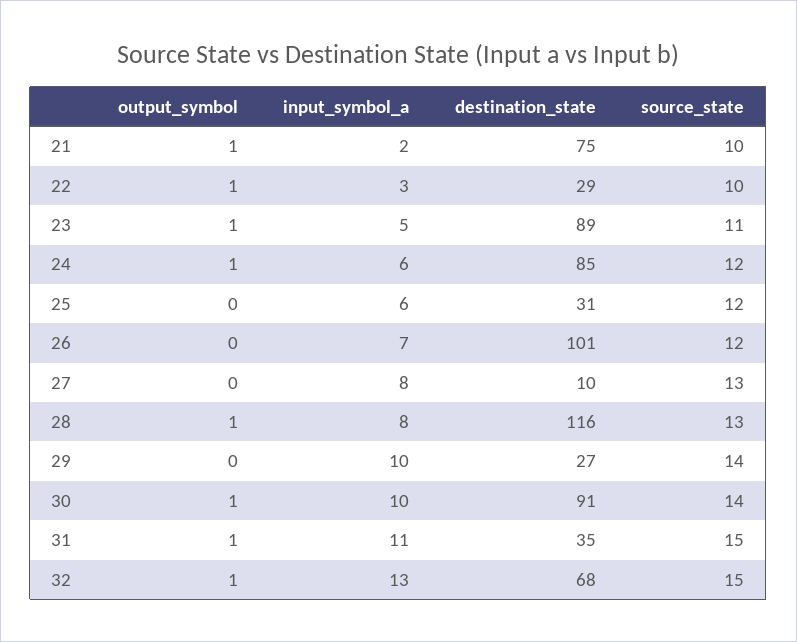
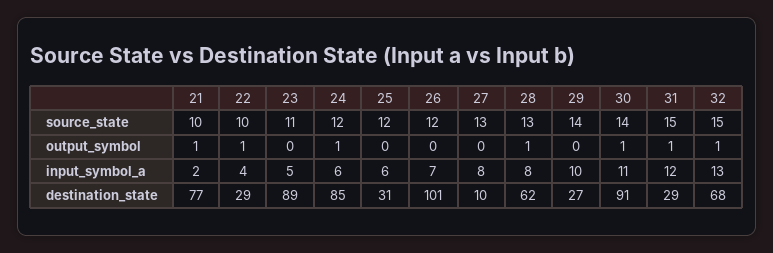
  {
    "output_symbol": {
      "21": 1,
      "22": 1,
-     "23": 1,
+     "23": 0,
      "24": 1,
      "25": 0,
      "26": 0,
      "27": 0,
      "28": 1,
      "29": 0,
      "30": 1,
      "31": 1,
      "32": 1
    },
    "input_symbol_a": {
      "21": 2,
-     "22": 3,
+     "22": 4,
      "23": 5,
      "24": 6,
      "25": 6,
      "26": 7,
      "27": 8,
      "28": 8,
      "29": 10,
-     "30": 10,
+     "30": 11,
-     "31": 11,
+     "31": 12,
      "32": 13
    },
    "destination_state": {
-     "21": 75,
+     "21": 77,
      "22": 29,
      "23": 89,
      "24": 85,
      "25": 31,
      "26": 101,
      "27": 10,
-     "28": 116,
+     "28": 62,
      "29": 27,
      "30": 91,
-     "31": 35,
+     "31": 29,
      "32": 68
    },
    "source_state": {
      "21": 10,
      "22": 10,
      "23": 11,
      "24": 12,
      "25": 12,
      "26": 12,
      "27": 13,
      "28": 13,
      "29": 14,
      "30": 14,
      "31": 15,
      "32": 15
    }
  }

